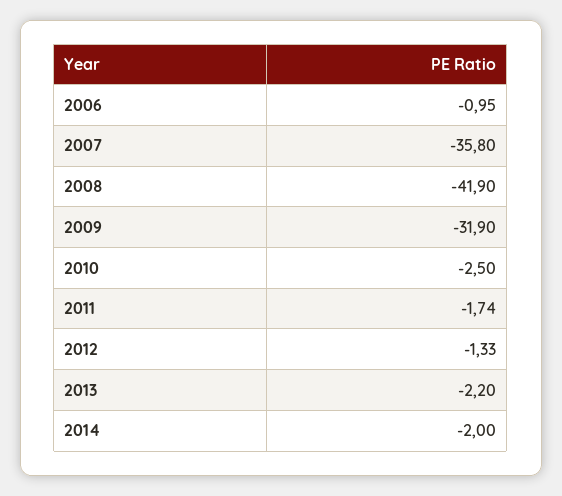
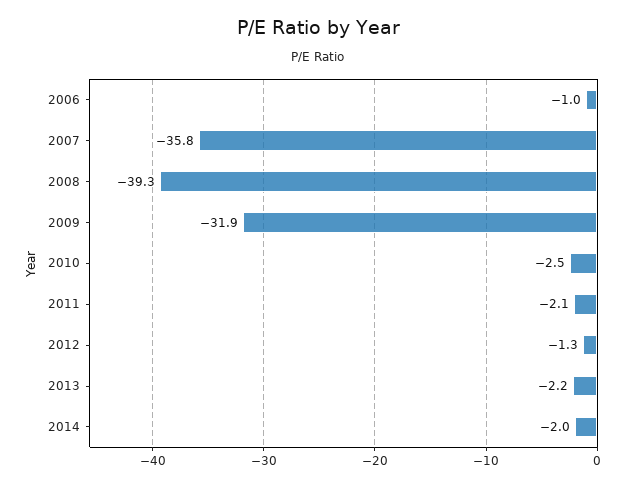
  {
    "2006": -0.95,
    "2007": -35.8,
-   "2008": -41.9,
+   "2008": -39.3,
    "2009": -31.9,
    "2010": -2.5,
-   "2011": -1.74,
+   "2011": -2.1,
    "2012": -1.33,
    "2013": -2.2,
    "2014": -2
  }

